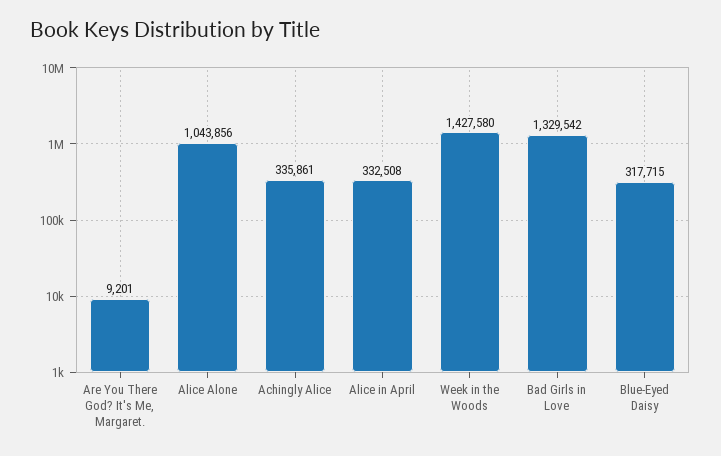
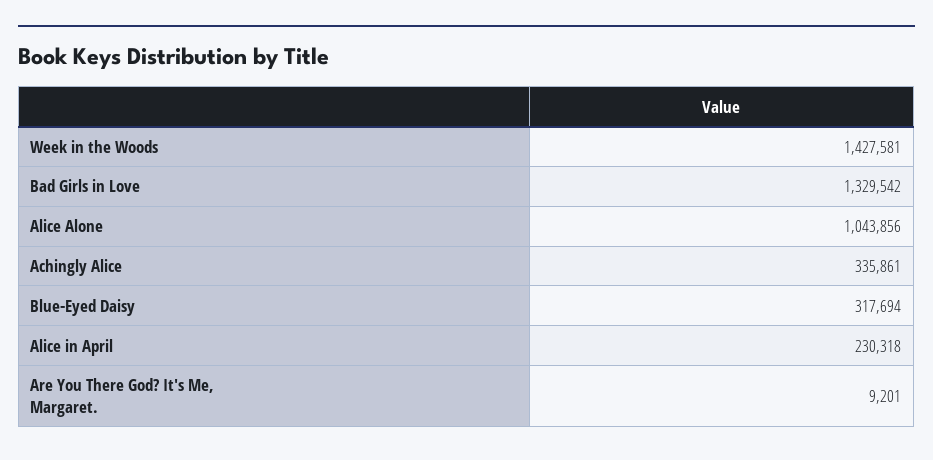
  {
    "Are You There God? It's Me, Margaret.": 9201,
    "Alice Alone": 1043856,
    "Achingly Alice": 335861,
-   "Alice in April": 332508,
+   "Alice in April": 230318,
-   "Week in the Woods": 1427580,
+   "Week in the Woods": 1427581,
    "Bad Girls in Love": 1329542,
-   "Blue-Eyed Daisy": 317715
+   "Blue-Eyed Daisy": 317694
  }

